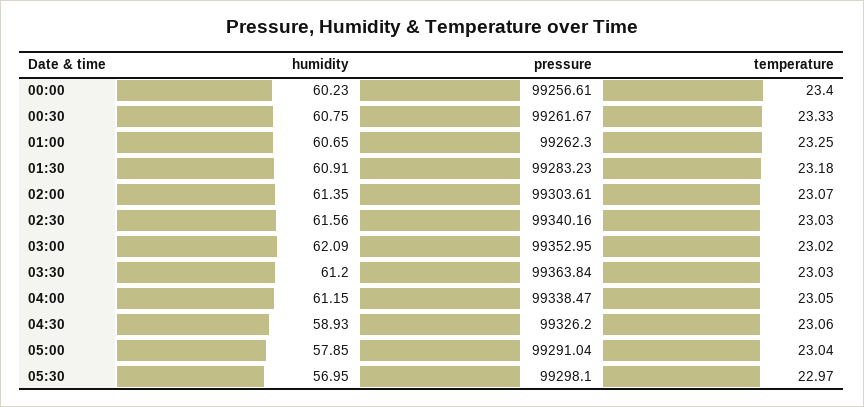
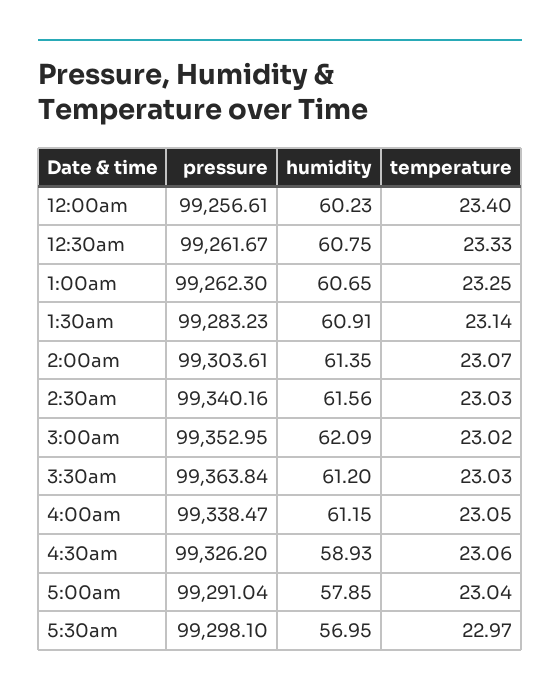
  {
    "humidity": {
      "00:00": 60.23,
      "00:30": 60.75,
      "01:00": 60.65,
      "01:30": 60.91,
      "02:00": 61.35,
      "02:30": 61.56,
      "03:00": 62.09,
      "03:30": 61.2,
      "04:00": 61.15,
      "04:30": 58.93,
      "05:00": 57.85,
      "05:30": 56.95
    },
    "pressure": {
      "00:00": 99256.61,
      "00:30": 99261.67,
      "01:00": 99262.3,
      "01:30": 99283.23,
      "02:00": 99303.61,
      "02:30": 99340.16,
      "03:00": 99352.95,
      "03:30": 99363.84,
      "04:00": 99338.47,
      "04:30": 99326.2,
      "05:00": 99291.04,
      "05:30": 99298.1
    },
    "temperature": {
      "00:00": 23.4,
      "00:30": 23.33,
      "01:00": 23.25,
-     "01:30": 23.18,
+     "01:30": 23.14,
      "02:00": 23.07,
      "02:30": 23.03,
      "03:00": 23.02,
      "03:30": 23.03,
      "04:00": 23.05,
      "04:30": 23.06,
      "05:00": 23.04,
      "05:30": 22.97
    }
  }

